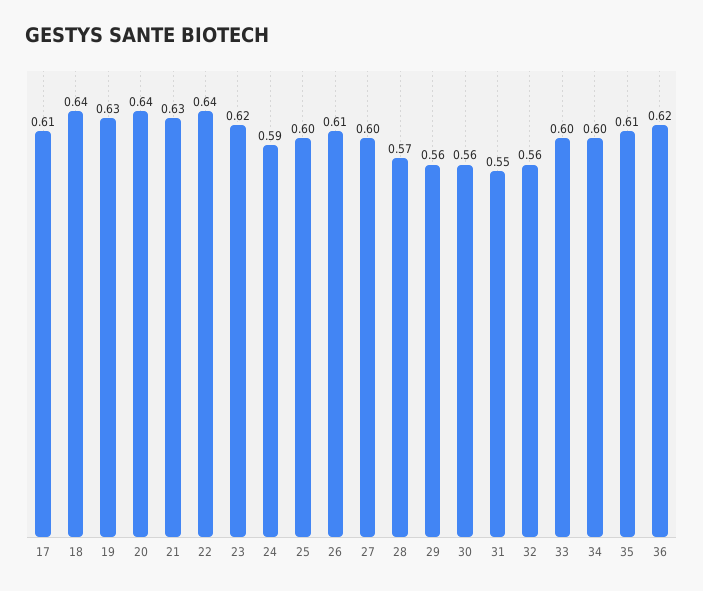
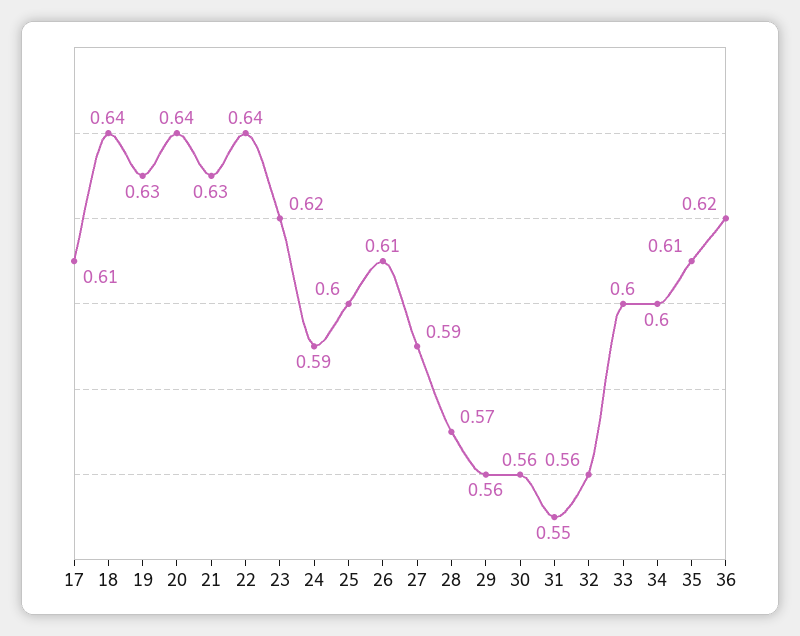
  {
    "17": 0.61,
    "18": 0.64,
    "19": 0.63,
    "20": 0.64,
    "21": 0.63,
    "22": 0.64,
    "23": 0.62,
    "24": 0.59,
    "25": 0.6,
    "26": 0.61,
-   "27": 0.6,
+   "27": 0.59,
    "28": 0.57,
    "29": 0.56,
    "30": 0.56,
    "31": 0.55,
    "32": 0.56,
    "33": 0.6,
    "34": 0.6,
    "35": 0.61,
    "36": 0.62
  }

